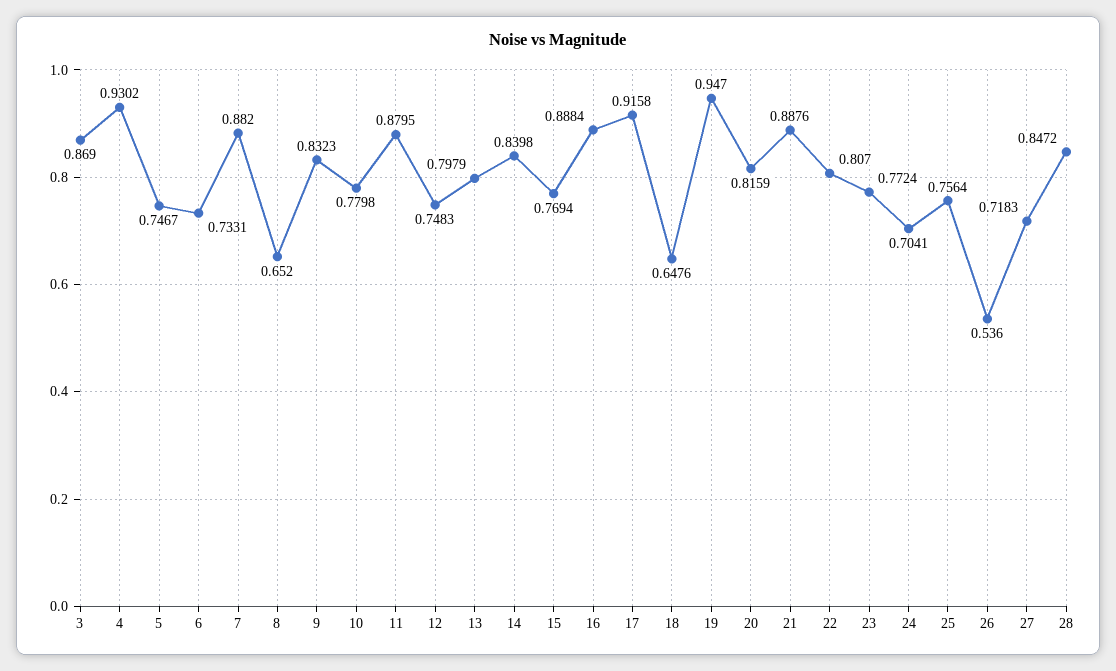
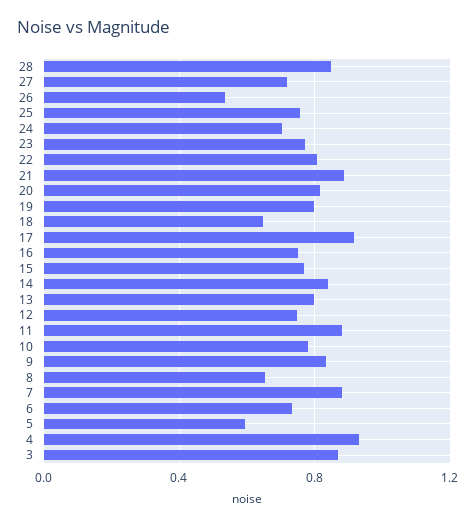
  {
    "3": 0.869,
    "4": 0.9302,
-   "5": 0.7467,
+   "5": 0.6,
    "6": 0.7331,
    "7": 0.882,
    "8": 0.652,
    "9": 0.8323,
    "10": 0.7798,
    "11": 0.8795,
    "12": 0.7483,
    "13": 0.7979,
    "14": 0.8398,
    "15": 0.7694,
-   "16": 0.8884,
+   "16": 0.75,
    "17": 0.9158,
    "18": 0.6476,
-   "19": 0.947,
+   "19": 0.8,
    "20": 0.8159,
    "21": 0.8876,
    "22": 0.807,
    "23": 0.7724,
    "24": 0.7041,
    "25": 0.7564,
    "26": 0.536,
    "27": 0.7183,
    "28": 0.8472
  }

